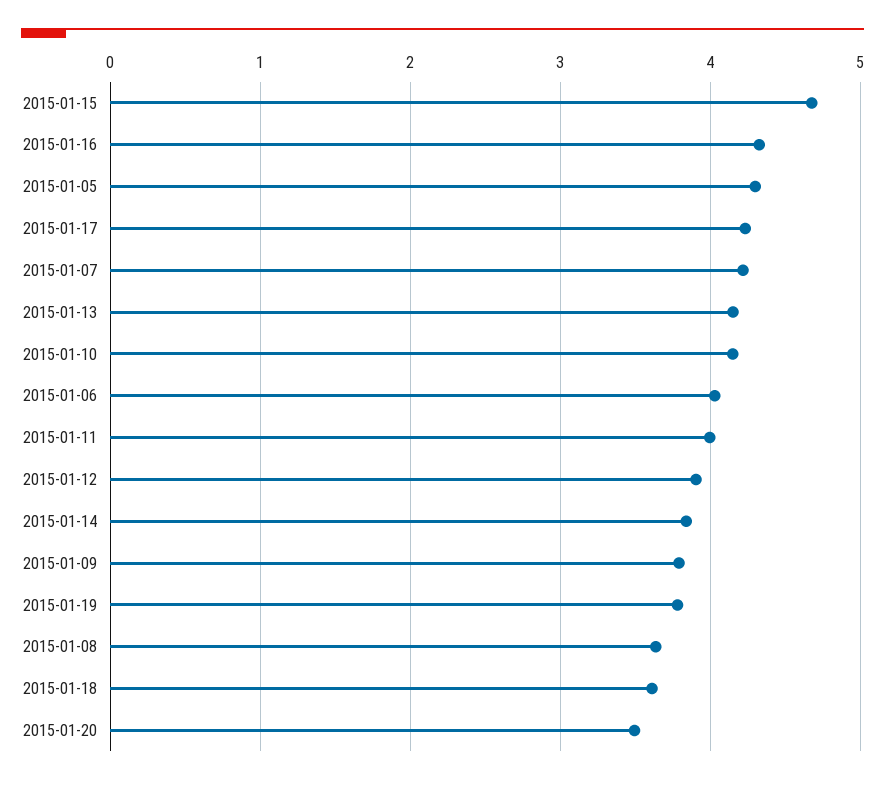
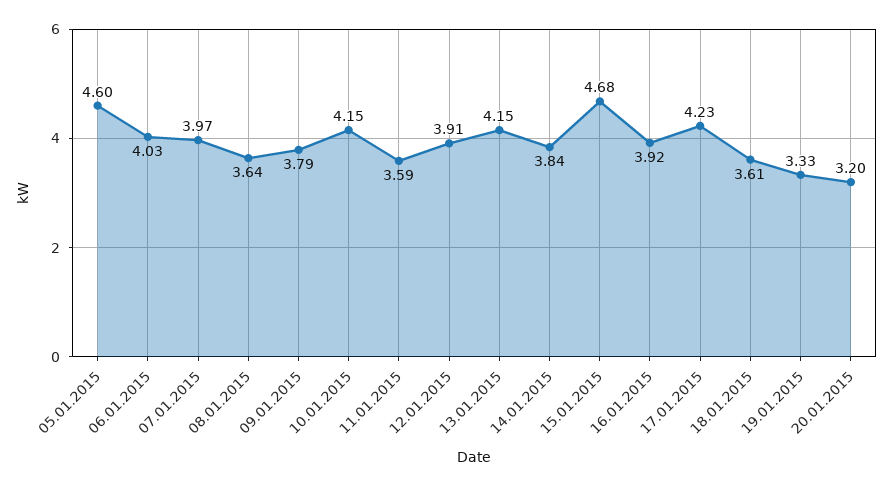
  {
    "2015-01-15": 4.68,
-   "2015-01-16": 4.3,
+   "2015-01-16": 3.92,
-   "2015-01-05": 4.3,
+   "2015-01-05": 4.6,
    "2015-01-17": 4.23,
-   "2015-01-07": 4.2,
+   "2015-01-07": 3.97,
    "2015-01-13": 4.15,
    "2015-01-10": 4.15,
    "2015-01-06": 4.03,
-   "2015-01-11": 4,
+   "2015-01-11": 3.59,
    "2015-01-12": 3.91,
    "2015-01-14": 3.84,
    "2015-01-09": 3.79,
-   "2015-01-19": 3.8,
+   "2015-01-19": 3.33,
    "2015-01-08": 3.64,
    "2015-01-18": 3.61,
-   "2015-01-20": 3.5
+   "2015-01-20": 3.2
  }

